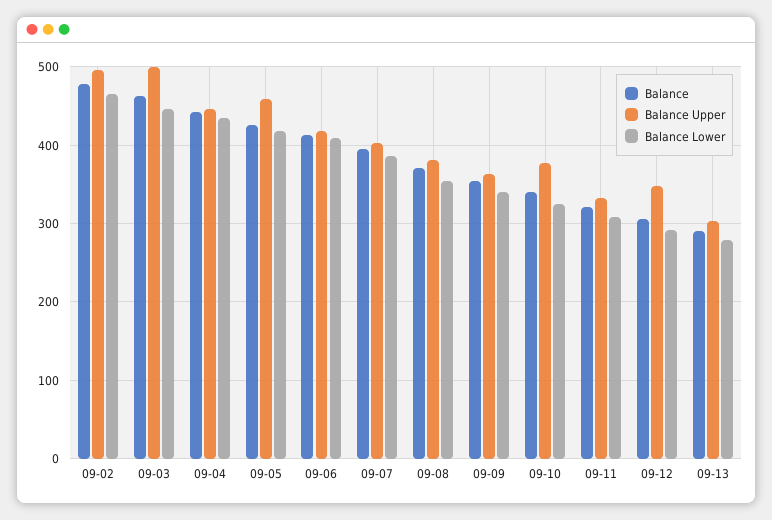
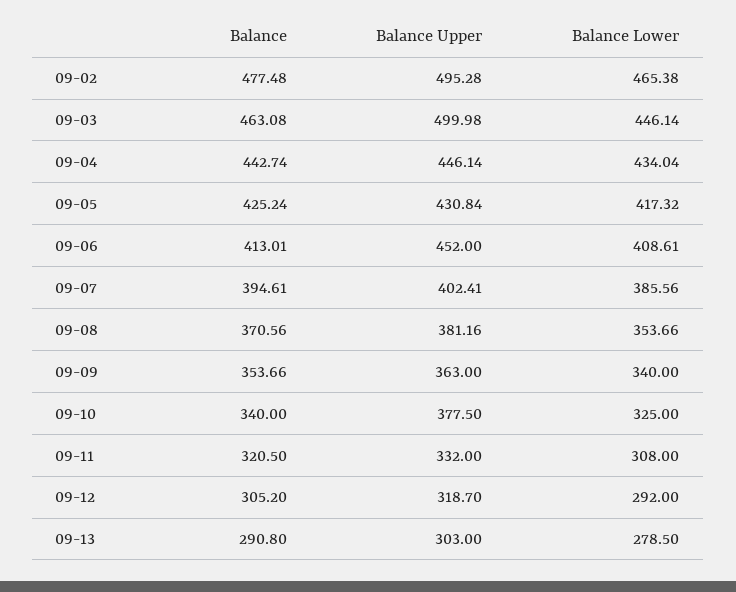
  {
    "Balance": {
      "09-02": 477.48,
      "09-03": 463.08,
      "09-04": 442.74,
      "09-05": 425.24,
      "09-06": 413.01,
      "09-07": 394.61,
      "09-08": 370.56,
      "09-09": 353.66,
      "09-10": 340,
      "09-11": 320.5,
      "09-12": 305.2,
      "09-13": 290.8
    },
    "Balance Upper": {
      "09-02": 495.28,
      "09-03": 499.98,
      "09-04": 446.14,
-     "09-05": 460,
+     "09-05": 430.84,
-     "09-06": 420,
+     "09-06": 452,
      "09-07": 402.41,
      "09-08": 381.16,
      "09-09": 363,
      "09-10": 377.5,
      "09-11": 332,
-     "09-12": 350,
+     "09-12": 318.7,
      "09-13": 303
    },
    "Balance Lower": {
      "09-02": 465.38,
      "09-03": 446.14,
      "09-04": 434.04,
      "09-05": 417.32,
      "09-06": 408.61,
      "09-07": 385.56,
      "09-08": 353.66,
      "09-09": 340,
      "09-10": 325,
      "09-11": 308,
      "09-12": 292,
      "09-13": 278.5
    }
  }

